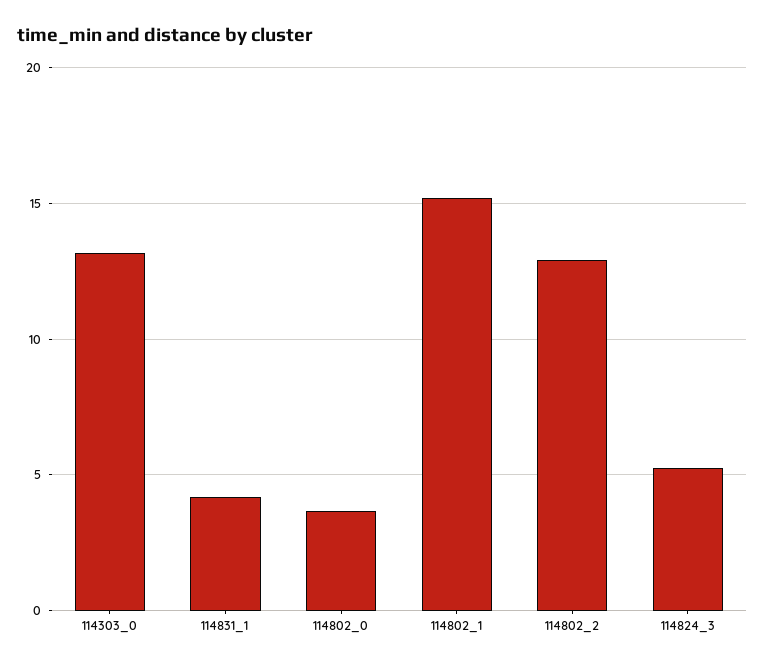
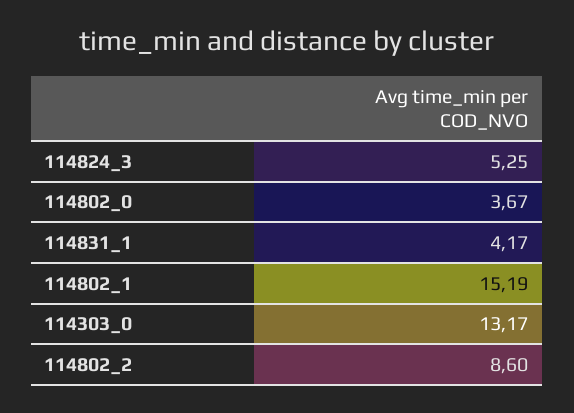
  {
    "114303_0": 13.17,
    "114831_1": 4.17,
    "114802_0": 3.67,
    "114802_1": 15.19,
-   "114802_2": 13,
+   "114802_2": 8.6,
    "114824_3": 5.25
  }

